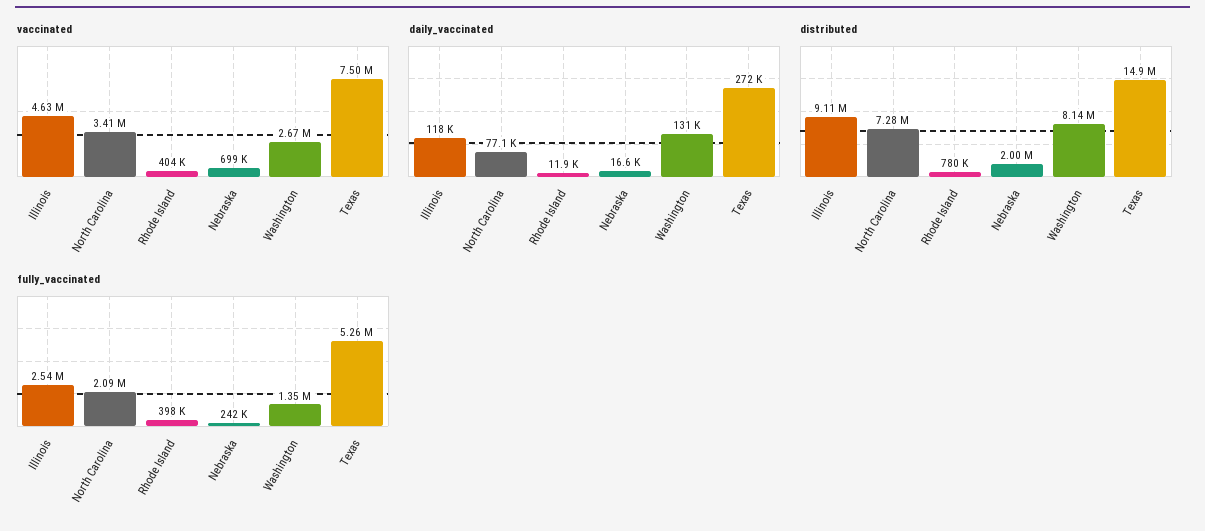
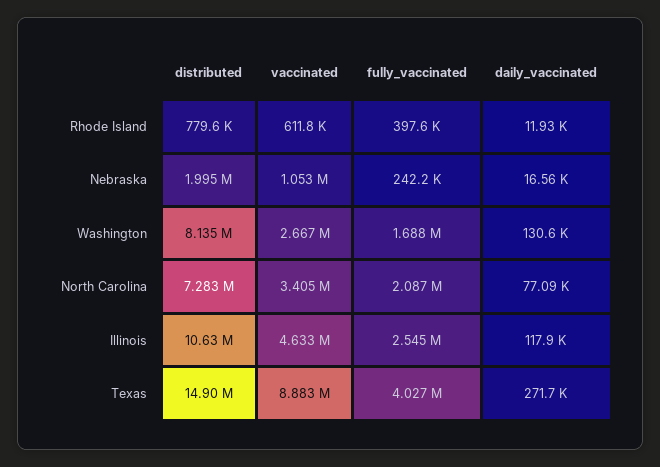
  {
    "vaccinated": {
      "Illinois": 4633000,
      "North Carolina": 3405000,
-     "Rhode Island": 404000,
+     "Rhode Island": 611800,
-     "Nebraska": 699000,
+     "Nebraska": 1053000,
      "Washington": 2667000,
-     "Texas": 7500000
+     "Texas": 8883000
    },
    "daily_vaccinated": {
      "Illinois": 117900,
      "North Carolina": 77090,
      "Rhode Island": 11930,
      "Nebraska": 16560,
      "Washington": 130600,
      "Texas": 271700
    },
    "distributed": {
-     "Illinois": 9110000,
+     "Illinois": 10630000,
      "North Carolina": 7283000,
      "Rhode Island": 779600,
      "Nebraska": 1995000,
      "Washington": 8135000,
      "Texas": 14900000
    },
    "fully_vaccinated": {
      "Illinois": 2545000,
      "North Carolina": 2087000,
      "Rhode Island": 397600,
      "Nebraska": 242200,
-     "Washington": 1350000,
+     "Washington": 1688000,
-     "Texas": 5260000
+     "Texas": 4027000
    }
  }

